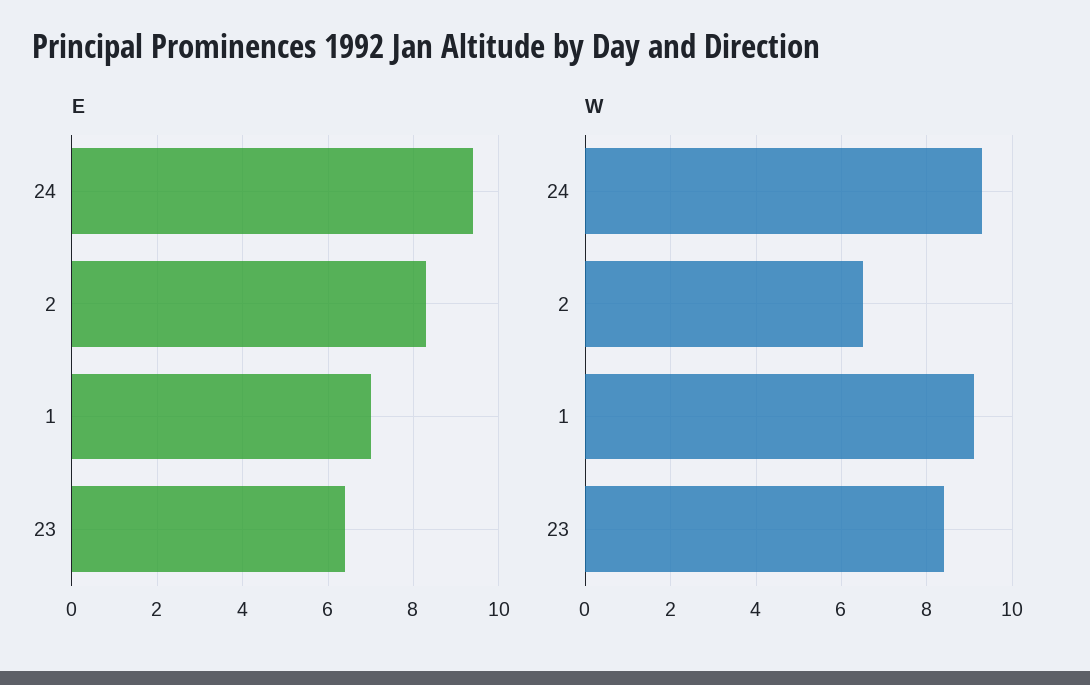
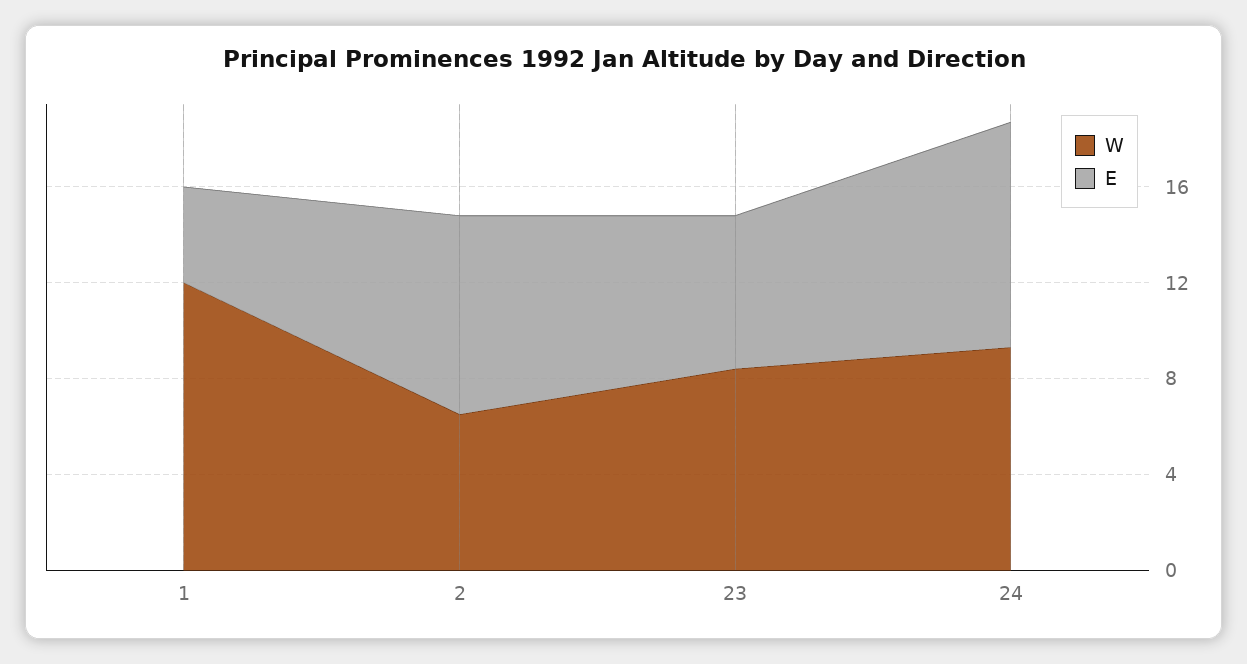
  {
    "E": {
      "24": 9.5,
      "2": 8.5,
-     "1": 7,
+     "1": 4,
      "23": 6.5
    },
    "W": {
      "24": 9.5,
      "2": 6.5,
-     "1": 9,
+     "1": 12,
      "23": 8.5
    }
  }

